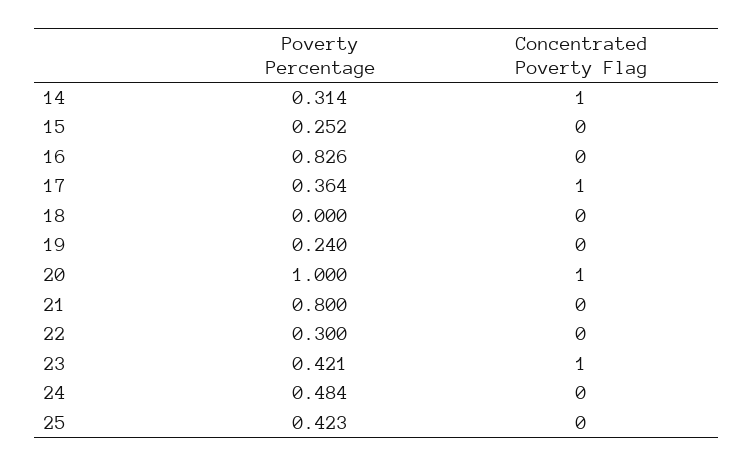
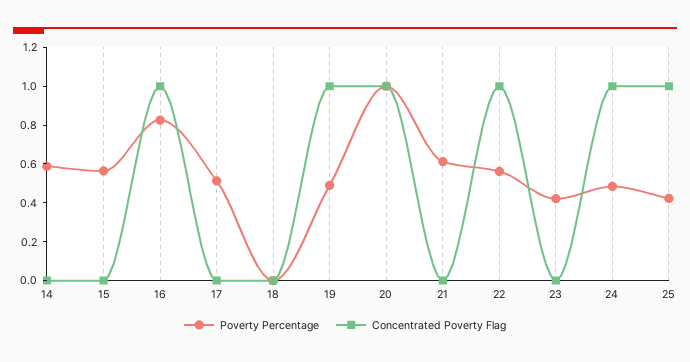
  {
    "Poverty Percentage": {
-     "14": 0.314,
+     "14": 0.6,
-     "15": 0.252,
+     "15": 0.55,
      "16": 0.826,
-     "17": 0.364,
+     "17": 0.5,
      "18": 0,
-     "19": 0.24,
+     "19": 0.5,
      "20": 1,
-     "21": 0.8,
+     "21": 0.6,
-     "22": 0.3,
+     "22": 0.55,
      "23": 0.421,
      "24": 0.484,
      "25": 0.423
    },
    "Concentrated Poverty Flag": {
-     "14": 1,
+     "14": 0,
      "15": 0,
-     "16": 0,
+     "16": 1,
-     "17": 1,
+     "17": 0,
      "18": 0,
-     "19": 0,
+     "19": 1,
      "20": 1,
      "21": 0,
-     "22": 0,
+     "22": 1,
-     "23": 1,
+     "23": 0,
-     "24": 0,
+     "24": 1,
-     "25": 0
+     "25": 1
    }
  }

